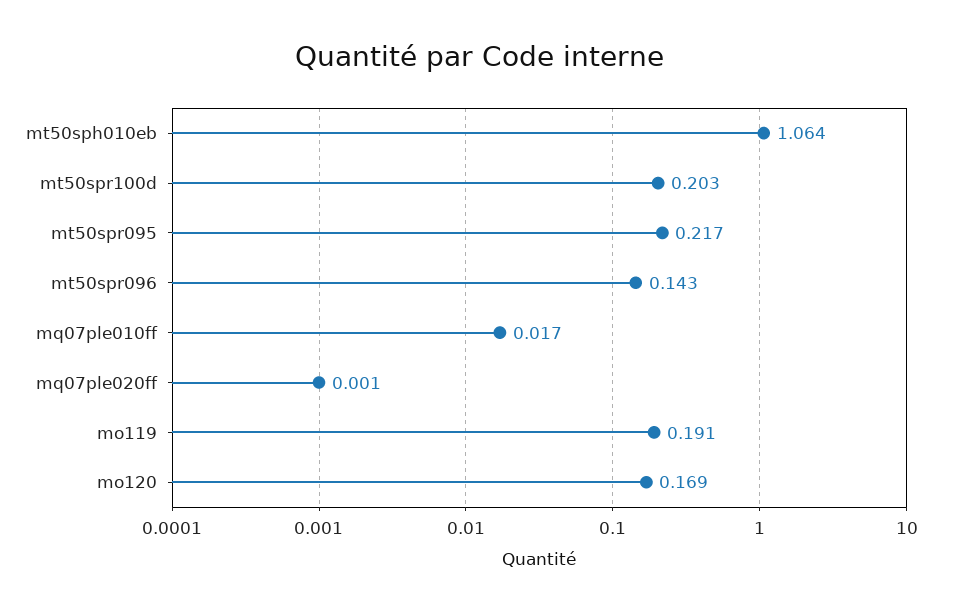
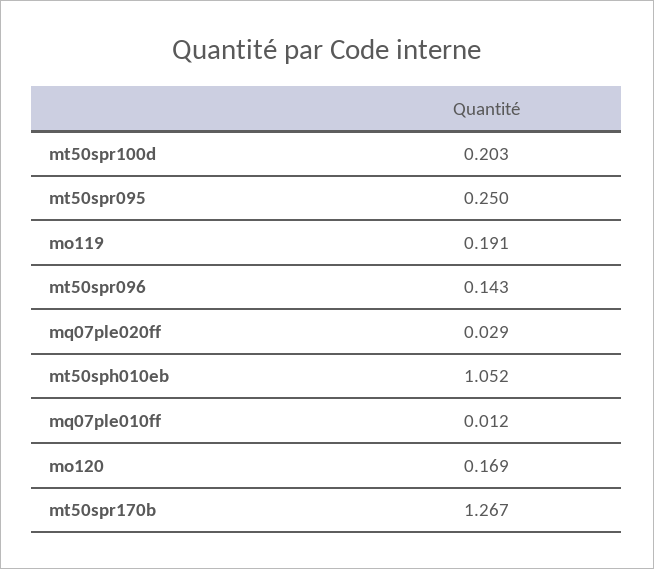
  {
-   "mt50sph010eb": 1.064,
+   "mt50sph010eb": 1.052,
    "mt50spr100d": 0.203,
-   "mt50spr095": 0.217,
+   "mt50spr095": 0.25,
    "mt50spr096": 0.143,
-   "mq07ple010ff": 0.017,
+   "mq07ple010ff": 0.012,
-   "mq07ple020ff": 0.001,
+   "mq07ple020ff": 0.029,
    "mo119": 0.191,
-   "mo120": 0.169
+   "mo120": 0.169,
+   "mt50spr170b": 1.267
  }

